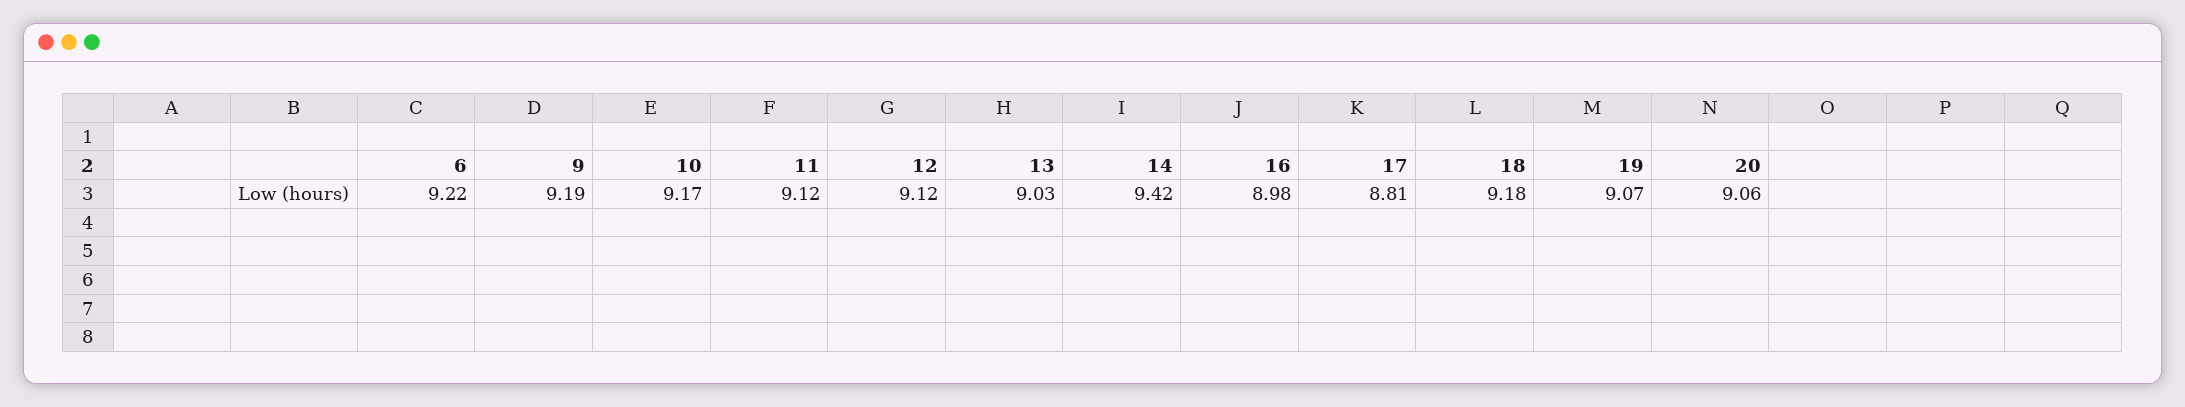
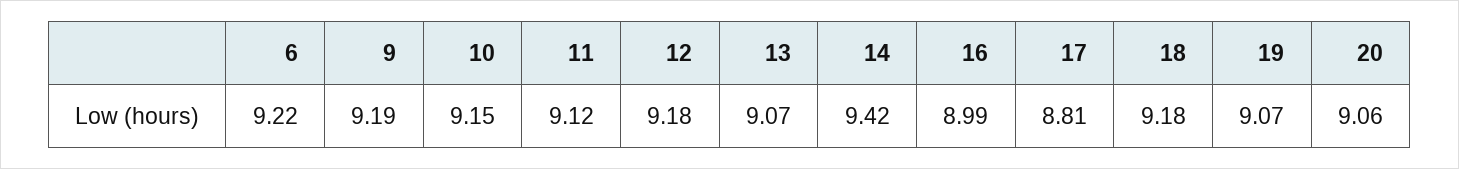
  {
    "6": 9.22,
    "9": 9.19,
-   "10": 9.17,
+   "10": 9.15,
    "11": 9.12,
-   "12": 9.12,
+   "12": 9.18,
-   "13": 9.03,
+   "13": 9.07,
    "14": 9.42,
-   "16": 8.98,
+   "16": 8.99,
    "17": 8.81,
    "18": 9.18,
    "19": 9.07,
    "20": 9.06
  }

